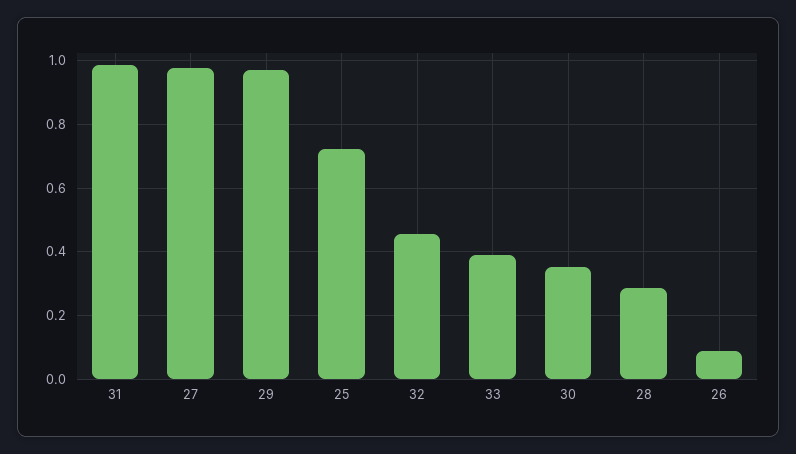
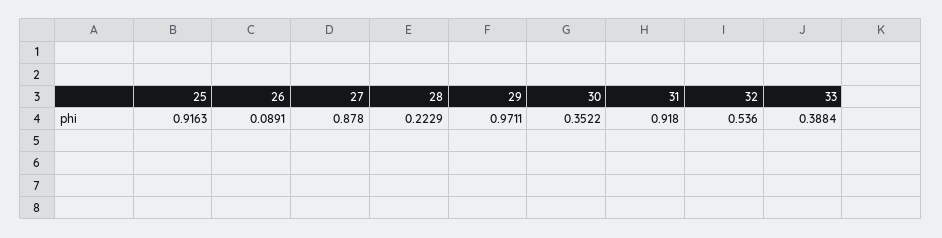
  {
-   "31": 0.98,
+   "31": 0.918,
-   "27": 0.98,
+   "27": 0.878,
    "29": 0.9711,
-   "25": 0.72,
+   "25": 0.9163,
-   "32": 0.46,
+   "32": 0.536,
    "33": 0.3884,
    "30": 0.3522,
-   "28": 0.28,
+   "28": 0.2229,
    "26": 0.0891
  }

